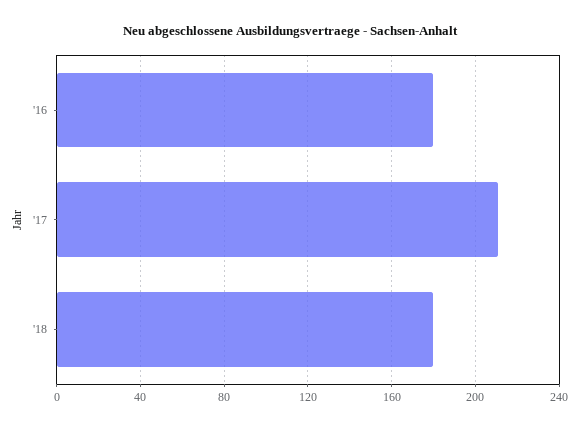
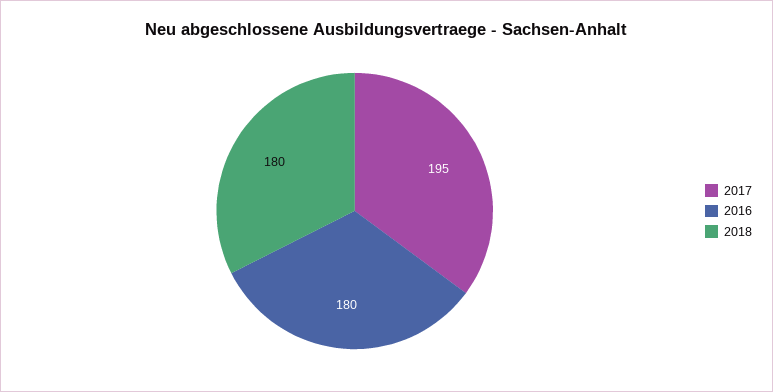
  {
    "'16": 180,
-   "'17": 210,
+   "'17": 195,
    "'18": 180
  }

